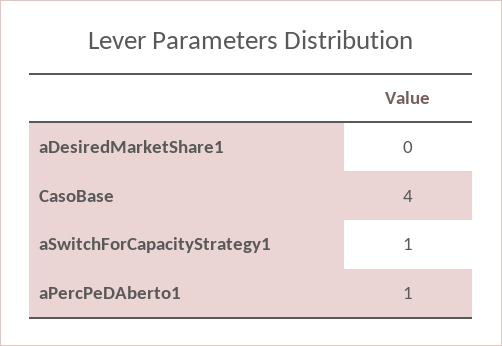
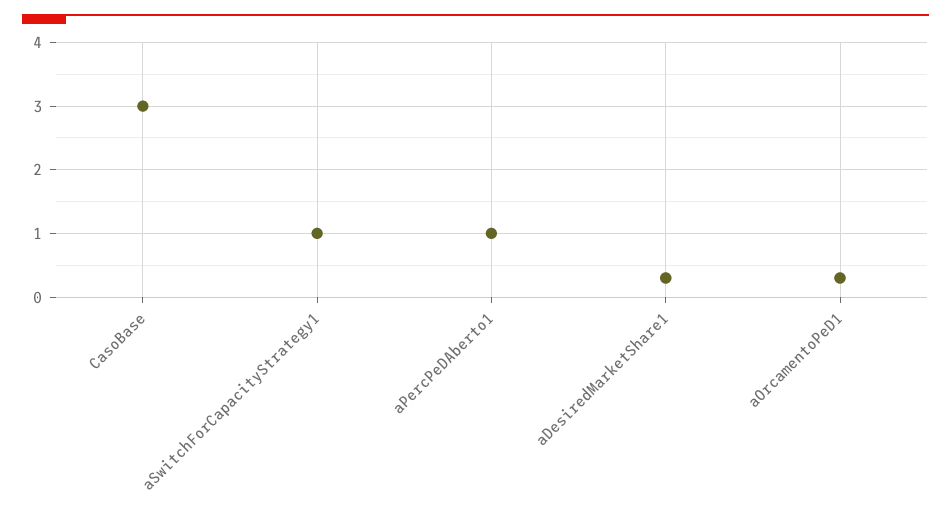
  {
-   "aDesiredMarketShare1": 0,
+   "aDesiredMarketShare1": 0.3,
-   "CasoBase": 4,
+   "CasoBase": 3,
    "aSwitchForCapacityStrategy1": 1,
-   "aPercPeDAberto1": 1
+   "aPercPeDAberto1": 1,
+   "aOrcamentoPeD1": 0.3
  }

